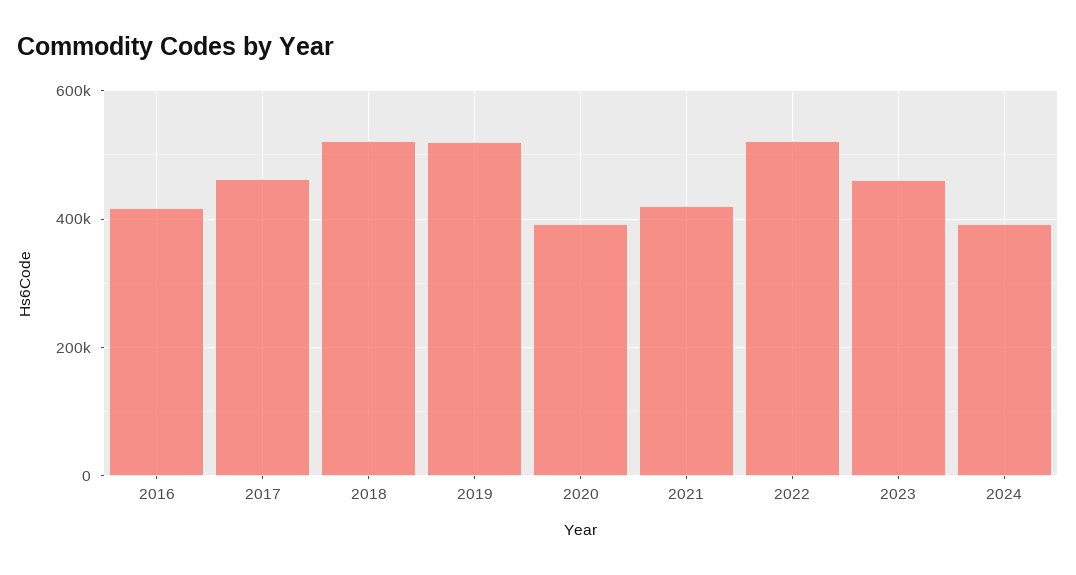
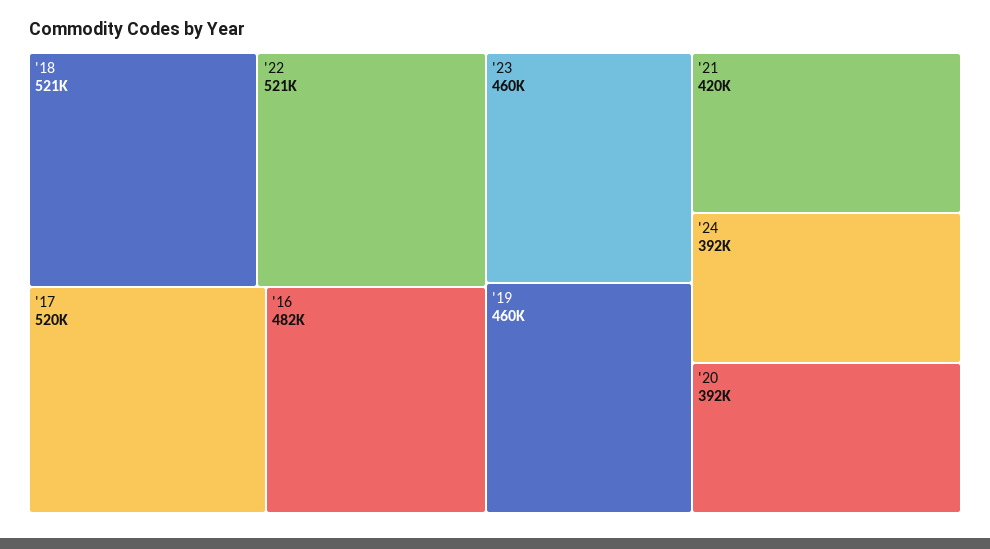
  {
-   "2016": 420000,
+   "2016": 482000,
-   "2017": 460000,
+   "2017": 520000,
    "2018": 521000,
-   "2019": 520000,
+   "2019": 460000,
    "2020": 392000,
    "2021": 420000,
    "2022": 521000,
    "2023": 460000,
    "2024": 392000
  }

